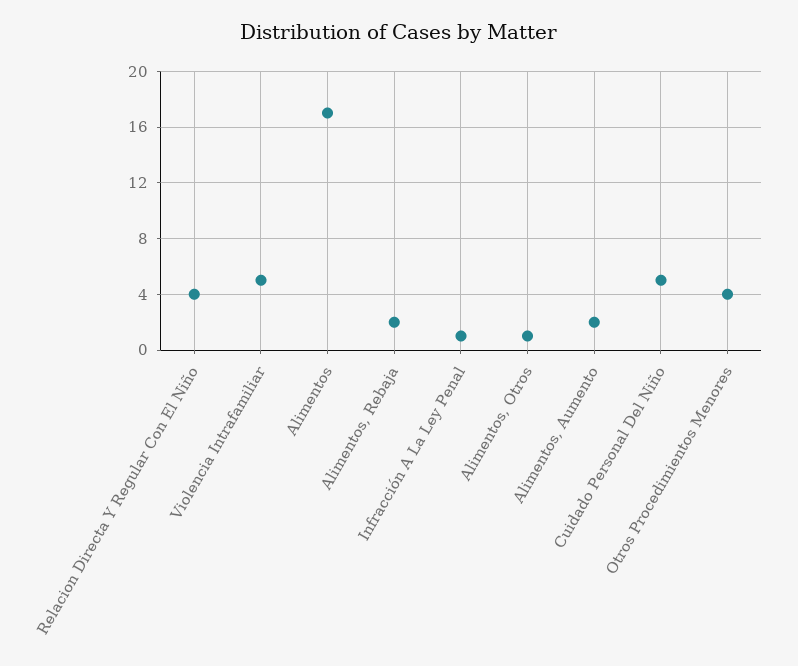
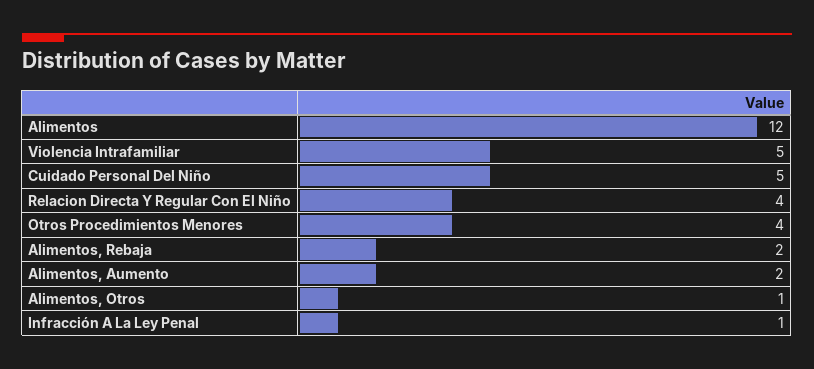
  {
    "Relacion Directa Y Regular Con El Niño": 4,
    "Violencia Intrafamiliar": 5,
-   "Alimentos": 17,
+   "Alimentos": 12,
    "Alimentos, Rebaja": 2,
    "Infracción A La Ley Penal": 1,
    "Alimentos, Otros": 1,
    "Alimentos, Aumento": 2,
    "Cuidado Personal Del Niño": 5,
    "Otros Procedimientos Menores": 4
  }

